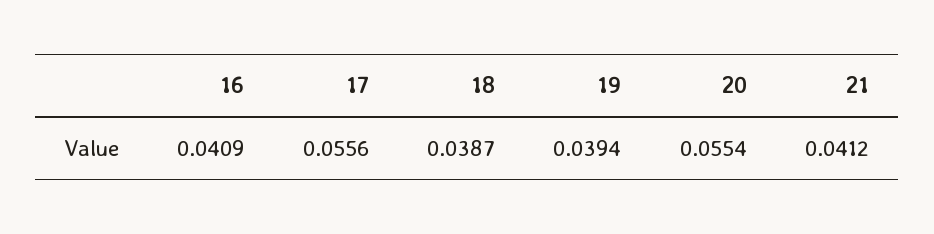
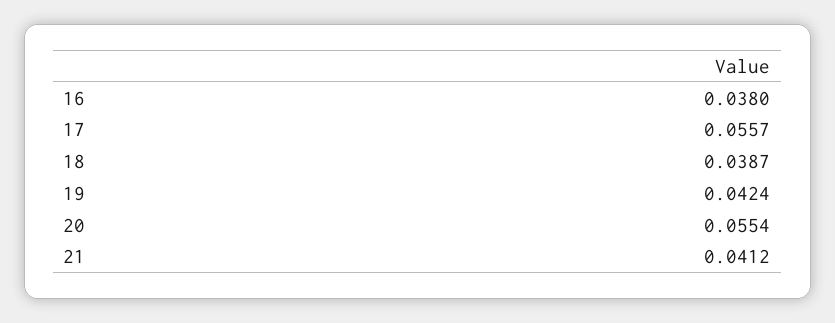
  {
-   "16": 0.0409,
+   "16": 0.038,
-   "17": 0.0556,
+   "17": 0.0557,
    "18": 0.0387,
-   "19": 0.0394,
+   "19": 0.0424,
    "20": 0.0554,
    "21": 0.0412
  }

